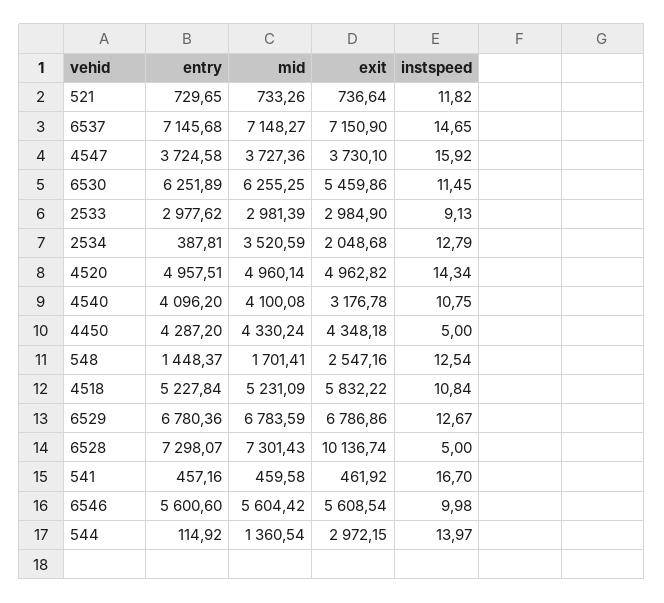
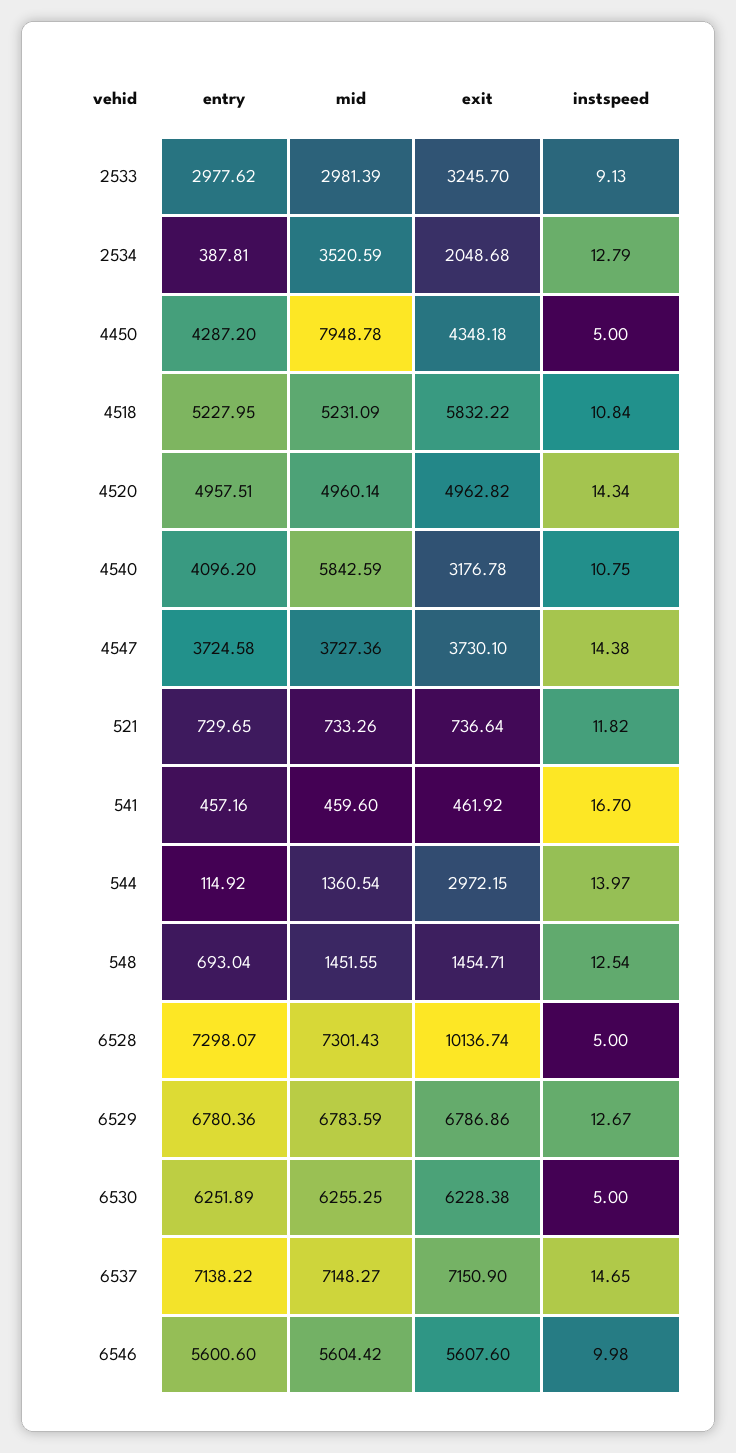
  {
    "entry": {
      "521": 729.65,
-     "6537": 7145.68,
+     "6537": 7138.22,
      "4547": 3724.58,
      "6530": 6251.89,
      "2533": 2977.62,
      "2534": 387.81,
      "4520": 4957.51,
      "4540": 4096.2,
      "4450": 4287.2,
-     "548": 1448.37,
+     "548": 693.04,
-     "4518": 5227.84,
+     "4518": 5227.95,
      "6529": 6780.36,
      "6528": 7298.07,
      "541": 457.16,
      "6546": 5600.6,
      "544": 114.92
    },
    "mid": {
      "521": 733.26,
      "6537": 7148.27,
      "4547": 3727.36,
      "6530": 6255.25,
      "2533": 2981.39,
      "2534": 3520.59,
      "4520": 4960.14,
-     "4540": 4100.08,
+     "4540": 5842.59,
-     "4450": 4330.24,
+     "4450": 7948.78,
-     "548": 1701.41,
+     "548": 1451.55,
      "4518": 5231.09,
      "6529": 6783.59,
      "6528": 7301.43,
-     "541": 459.58,
+     "541": 459.6,
      "6546": 5604.42,
      "544": 1360.54
    },
    "exit": {
      "521": 736.64,
      "6537": 7150.9,
      "4547": 3730.1,
-     "6530": 5459.86,
+     "6530": 6228.38,
-     "2533": 2984.9,
+     "2533": 3245.7,
      "2534": 2048.68,
      "4520": 4962.82,
      "4540": 3176.78,
      "4450": 4348.18,
-     "548": 2547.16,
+     "548": 1454.71,
      "4518": 5832.22,
      "6529": 6786.86,
      "6528": 10136.74,
      "541": 461.92,
-     "6546": 5608.54,
+     "6546": 5607.6,
      "544": 2972.15
    },
    "instspeed": {
      "521": 11.82,
      "6537": 14.65,
-     "4547": 15.92,
+     "4547": 14.38,
-     "6530": 11.45,
+     "6530": 5,
      "2533": 9.13,
      "2534": 12.79,
      "4520": 14.34,
      "4540": 10.75,
      "4450": 5,
      "548": 12.54,
      "4518": 10.84,
      "6529": 12.67,
      "6528": 5,
      "541": 16.7,
      "6546": 9.98,
      "544": 13.97
    }
  }

